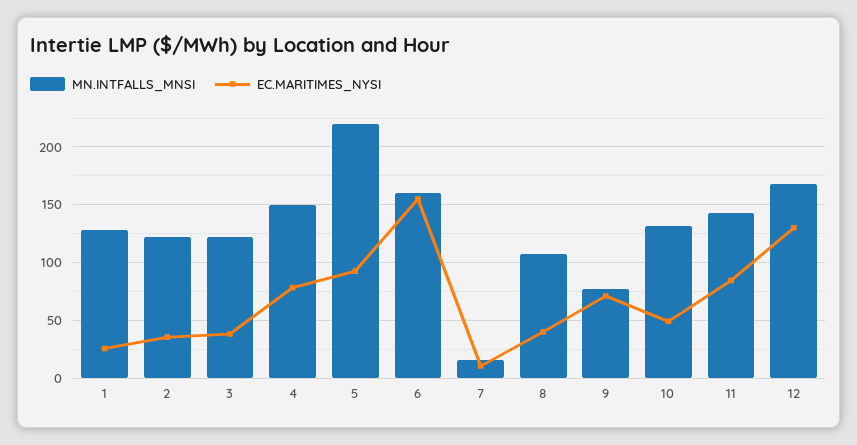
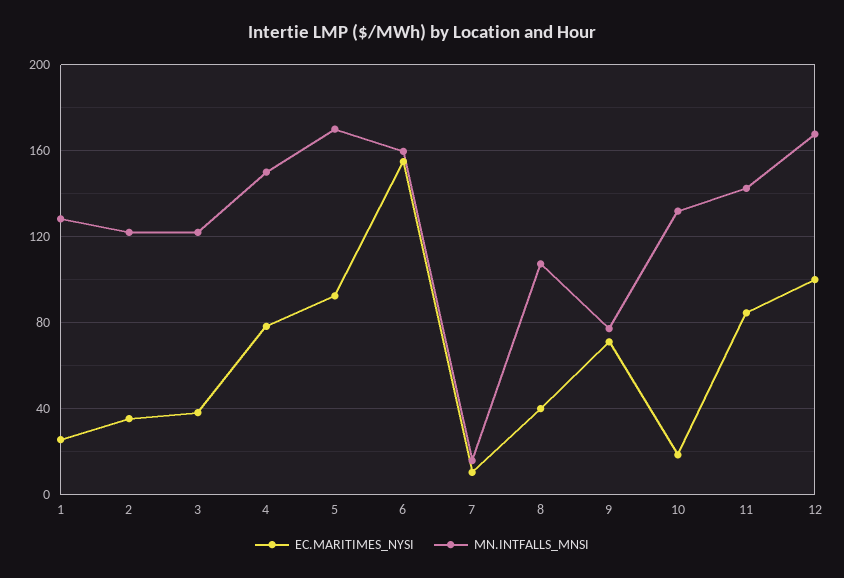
  {
    "MN.INTFALLS_MNSI": {
      "1": 130,
      "2": 120,
      "3": 120,
      "4": 150,
-     "5": 220,
+     "5": 170,
      "6": 160,
      "7": 15,
      "8": 105,
      "9": 75,
      "10": 130,
      "11": 145,
      "12": 170
    },
    "EC.MARITIMES_NYSI": {
      "1": 25,
      "2": 35,
      "3": 40,
      "4": 80,
      "5": 95,
      "6": 155,
      "7": 10,
      "8": 40,
      "9": 70,
-     "10": 50,
+     "10": 20,
      "11": 85,
-     "12": 130
+     "12": 100
    }
  }

